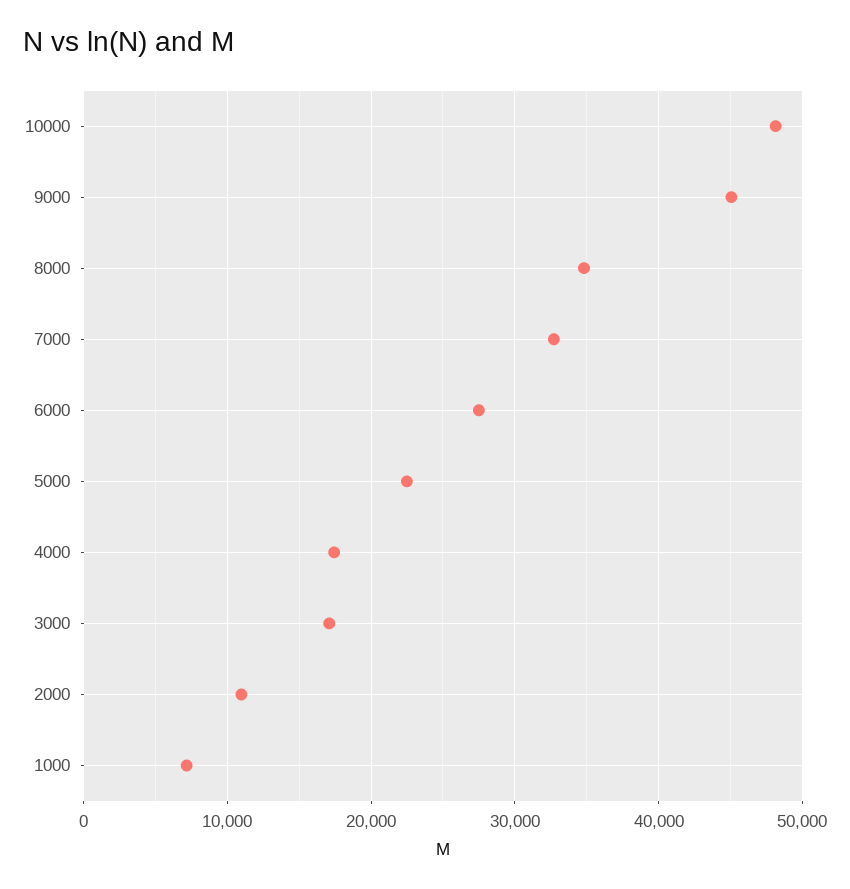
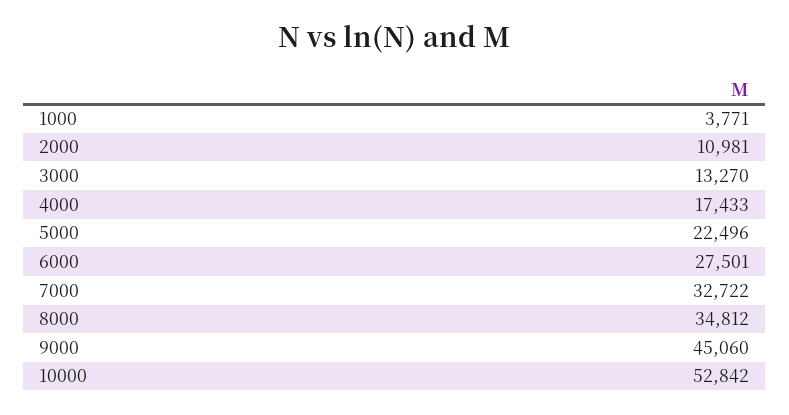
  {
-   "10000": 48000,
+   "10000": 52842,
    "9000": 45060,
    "8000": 34812,
    "7000": 32722,
    "6000": 27501,
    "5000": 22496,
    "4000": 17433,
-   "3000": 17000,
+   "3000": 13270,
    "2000": 10981,
-   "1000": 7000
+   "1000": 3771
  }

